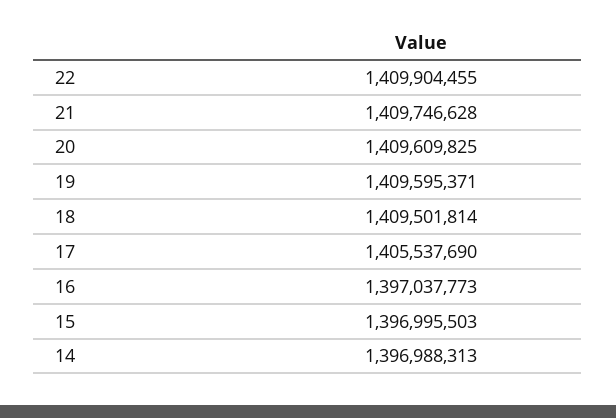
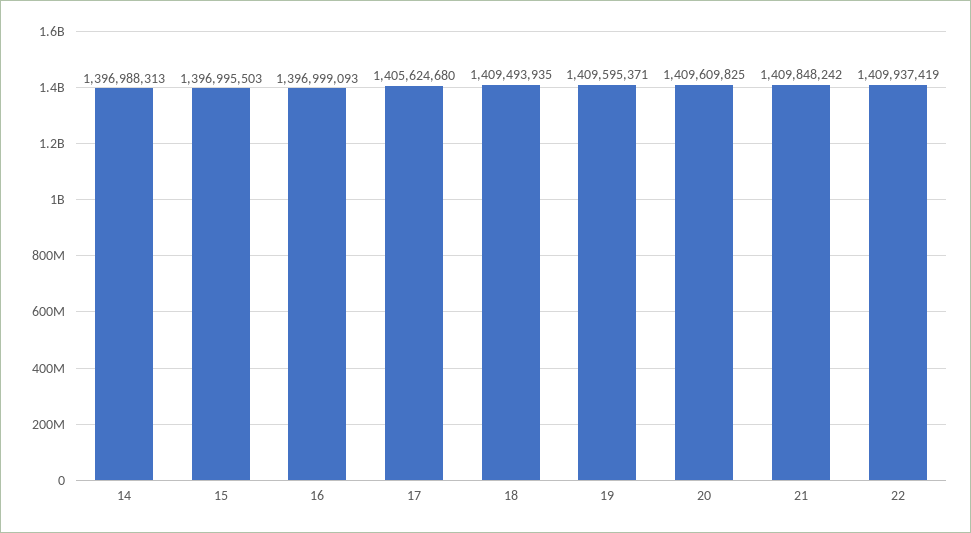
  {
-   "22": 1409904455,
+   "22": 1409937419,
-   "21": 1409746628,
+   "21": 1409848242,
    "20": 1409609825,
    "19": 1409595371,
-   "18": 1409501814,
+   "18": 1409493935,
-   "17": 1405537690,
+   "17": 1405624680,
-   "16": 1397037773,
+   "16": 1396999093,
    "15": 1396995503,
    "14": 1396988313
  }

